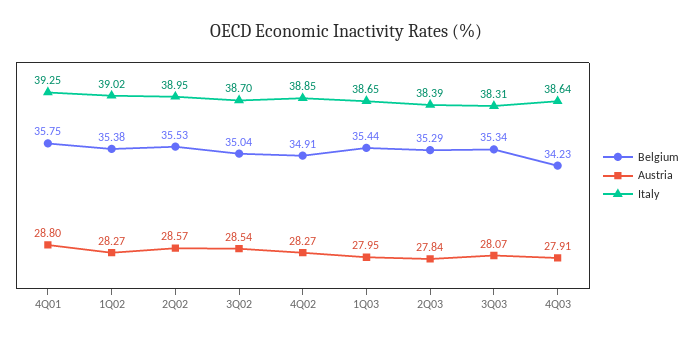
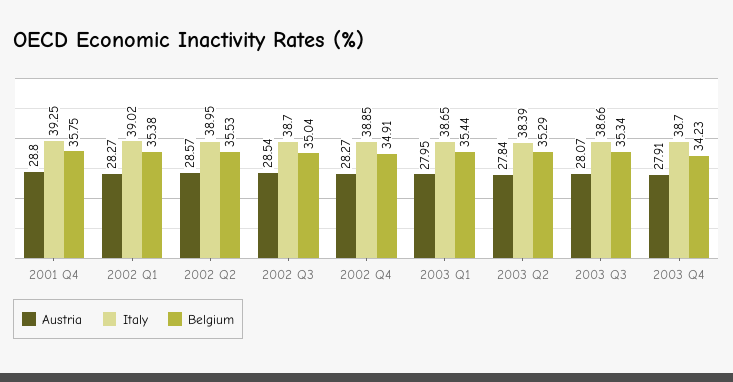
  {
    "Belgium": {
      "4Q01": 35.75,
      "1Q02": 35.38,
      "2Q02": 35.53,
      "3Q02": 35.04,
      "4Q02": 34.91,
      "1Q03": 35.44,
      "2Q03": 35.29,
      "3Q03": 35.34,
      "4Q03": 34.23
    },
    "Austria": {
      "4Q01": 28.8,
      "1Q02": 28.27,
      "2Q02": 28.57,
      "3Q02": 28.54,
      "4Q02": 28.27,
      "1Q03": 27.95,
      "2Q03": 27.84,
      "3Q03": 28.07,
      "4Q03": 27.91
    },
    "Italy": {
      "4Q01": 39.25,
      "1Q02": 39.02,
      "2Q02": 38.95,
      "3Q02": 38.7,
      "4Q02": 38.85,
      "1Q03": 38.65,
      "2Q03": 38.39,
-     "3Q03": 38.31,
+     "3Q03": 38.66,
-     "4Q03": 38.64
+     "4Q03": 38.7
    }
  }

